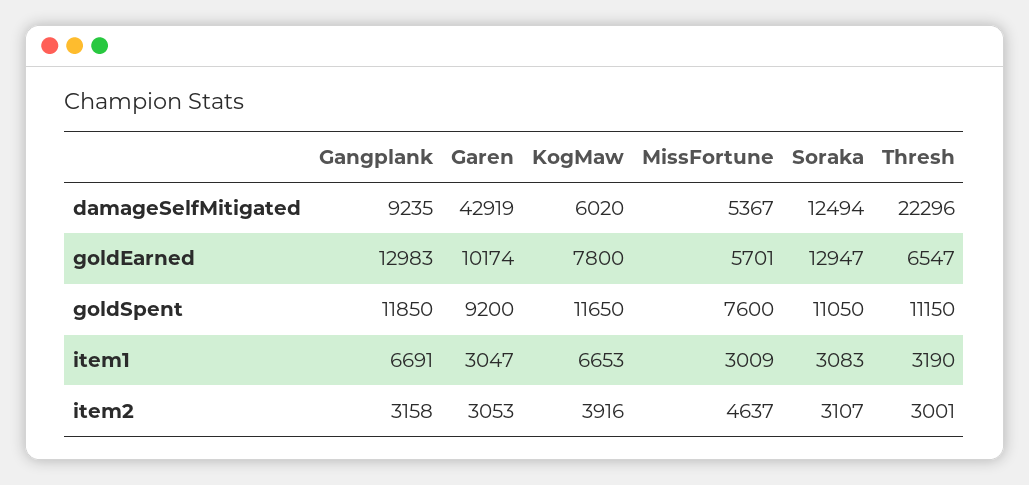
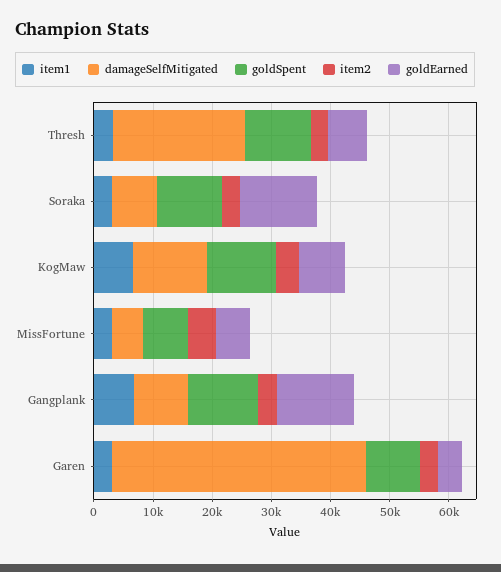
  {
    "damageSelfMitigated": {
      "Gangplank": 9235,
      "Garen": 42919,
-     "KogMaw": 6020,
+     "KogMaw": 12000,
      "MissFortune": 5367,
-     "Soraka": 12494,
+     "Soraka": 8000,
      "Thresh": 22296
    },
    "goldEarned": {
      "Gangplank": 12983,
-     "Garen": 10174,
+     "Garen": 4000,
      "KogMaw": 7800,
      "MissFortune": 5701,
      "Soraka": 12947,
      "Thresh": 6547
    },
    "goldSpent": {
      "Gangplank": 11850,
      "Garen": 9200,
      "KogMaw": 11650,
      "MissFortune": 7600,
      "Soraka": 11050,
      "Thresh": 11150
    },
    "item1": {
      "Gangplank": 6691,
      "Garen": 3047,
      "KogMaw": 6653,
      "MissFortune": 3009,
      "Soraka": 3083,
      "Thresh": 3190
    },
    "item2": {
      "Gangplank": 3158,
      "Garen": 3053,
      "KogMaw": 3916,
      "MissFortune": 4637,
      "Soraka": 3107,
      "Thresh": 3001
    }
  }

